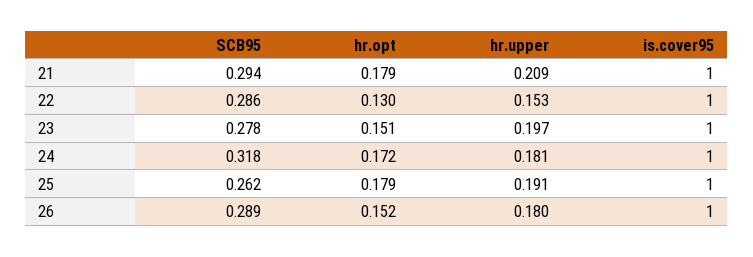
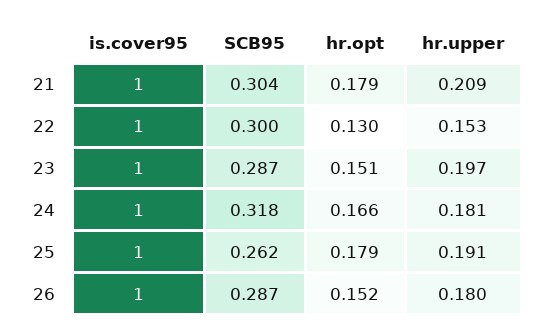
  {
    "SCB95": {
-     "21": 0.294,
+     "21": 0.304,
-     "22": 0.286,
+     "22": 0.3,
-     "23": 0.278,
+     "23": 0.287,
      "24": 0.318,
      "25": 0.262,
-     "26": 0.289
+     "26": 0.287
    },
    "hr.opt": {
      "21": 0.179,
      "22": 0.13,
      "23": 0.151,
-     "24": 0.172,
+     "24": 0.166,
      "25": 0.179,
      "26": 0.152
    },
    "hr.upper": {
      "21": 0.209,
      "22": 0.153,
      "23": 0.197,
      "24": 0.181,
      "25": 0.191,
      "26": 0.18
    },
    "is.cover95": {
      "21": 1,
      "22": 1,
      "23": 1,
      "24": 1,
      "25": 1,
      "26": 1
    }
  }

